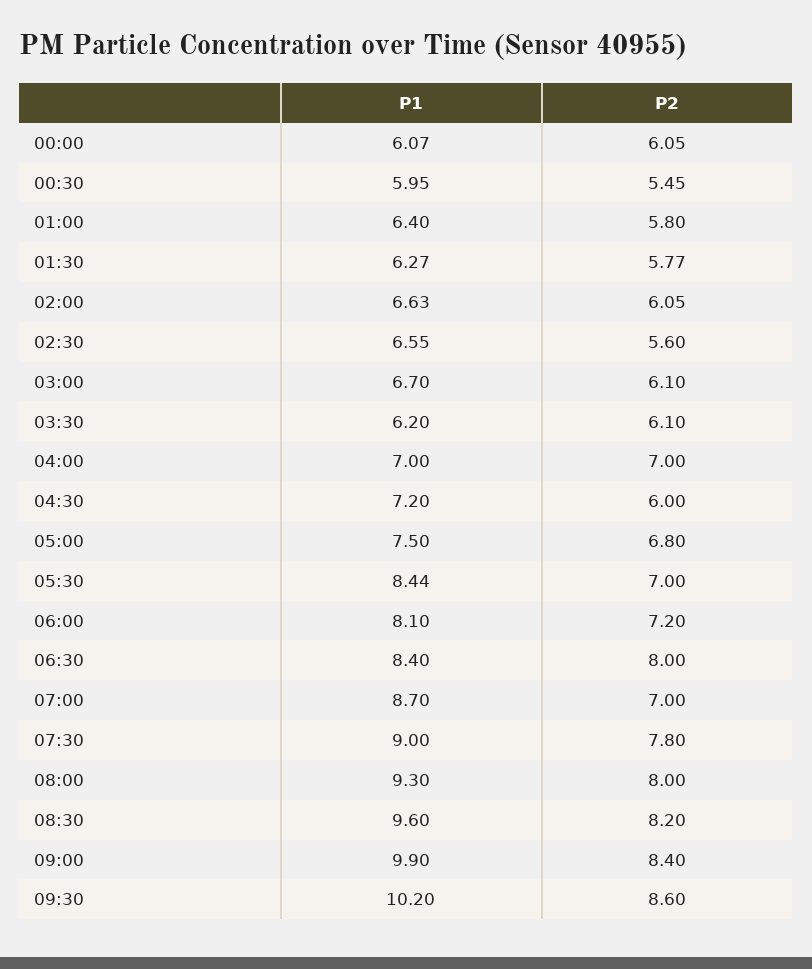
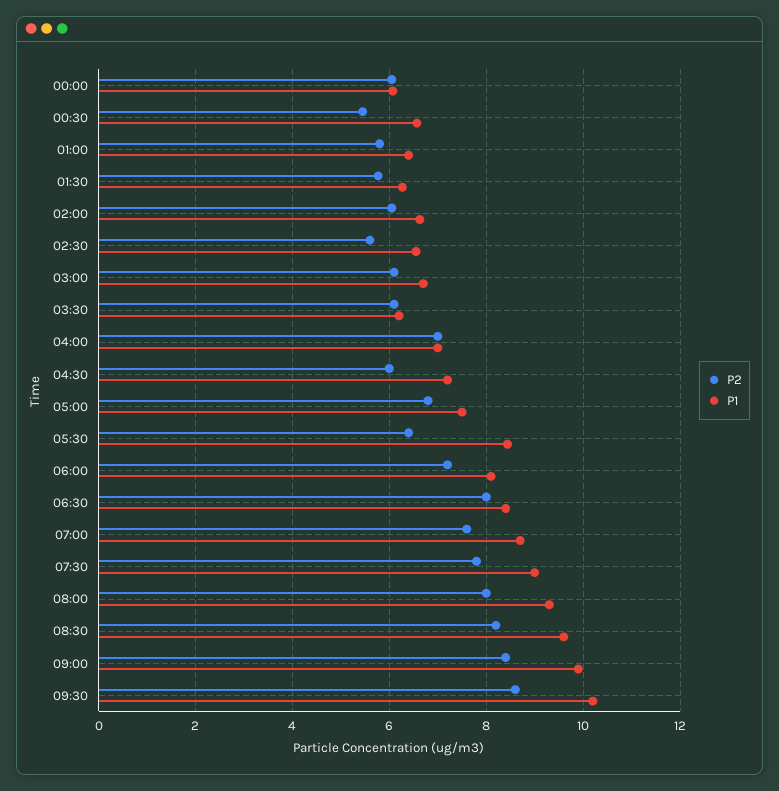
  {
    "P1": {
      "00:00": 6.07,
-     "00:30": 5.95,
+     "00:30": 6.6,
      "01:00": 6.4,
      "01:30": 6.27,
      "02:00": 6.63,
      "02:30": 6.55,
      "03:00": 6.7,
      "03:30": 6.2,
      "04:00": 7,
      "04:30": 7.2,
      "05:00": 7.5,
      "05:30": 8.44,
      "06:00": 8.1,
      "06:30": 8.4,
      "07:00": 8.7,
      "07:30": 9,
      "08:00": 9.3,
      "08:30": 9.6,
      "09:00": 9.9,
      "09:30": 10.2
    },
    "P2": {
      "00:00": 6.05,
      "00:30": 5.45,
      "01:00": 5.8,
      "01:30": 5.77,
      "02:00": 6.05,
      "02:30": 5.6,
      "03:00": 6.1,
      "03:30": 6.1,
      "04:00": 7,
      "04:30": 6,
      "05:00": 6.8,
-     "05:30": 7,
+     "05:30": 6.4,
      "06:00": 7.2,
      "06:30": 8,
-     "07:00": 7,
+     "07:00": 7.6,
      "07:30": 7.8,
      "08:00": 8,
      "08:30": 8.2,
      "09:00": 8.4,
      "09:30": 8.6
    }
  }

